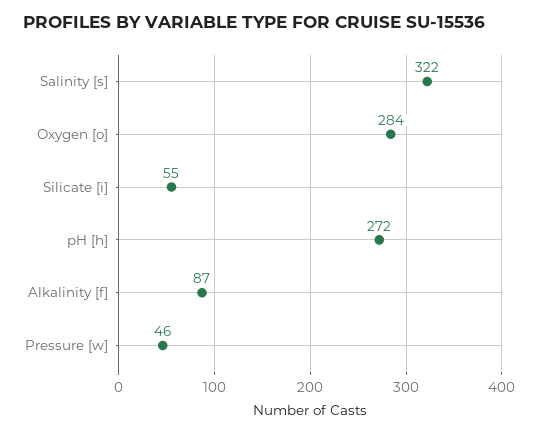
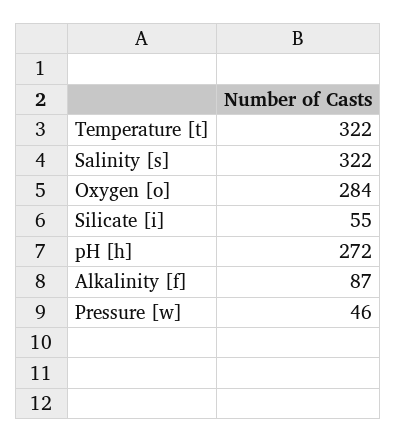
  {
    "Salinity [s]": 322,
    "Oxygen [o]": 284,
    "Silicate [i]": 55,
    "pH [h]": 272,
    "Alkalinity [f]": 87,
-   "Pressure [w]": 46
+   "Pressure [w]": 46,
+   "Temperature [t]": 322
  }

